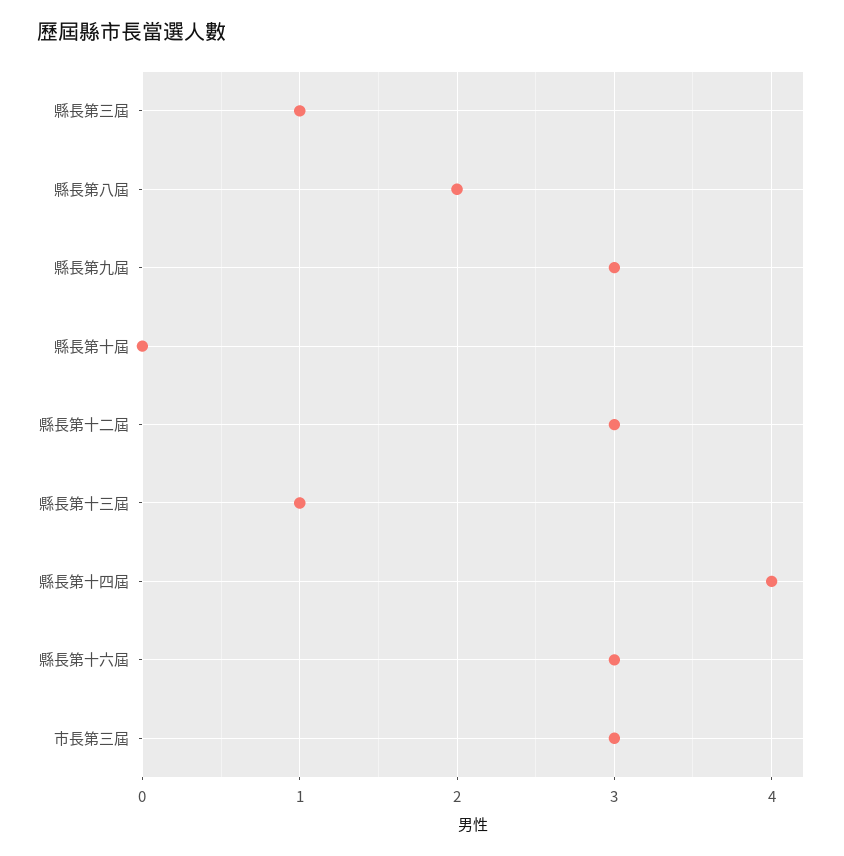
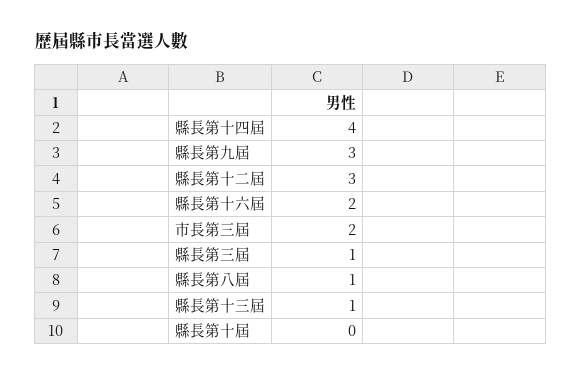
  {
    "縣長第三屆": 1,
-   "縣長第八屆": 2,
+   "縣長第八屆": 1,
    "縣長第九屆": 3,
    "縣長第十屆": 0,
    "縣長第十二屆": 3,
    "縣長第十三屆": 1,
    "縣長第十四屆": 4,
-   "縣長第十六屆": 3,
+   "縣長第十六屆": 2,
-   "市長第三屆": 3
+   "市長第三屆": 2
  }

